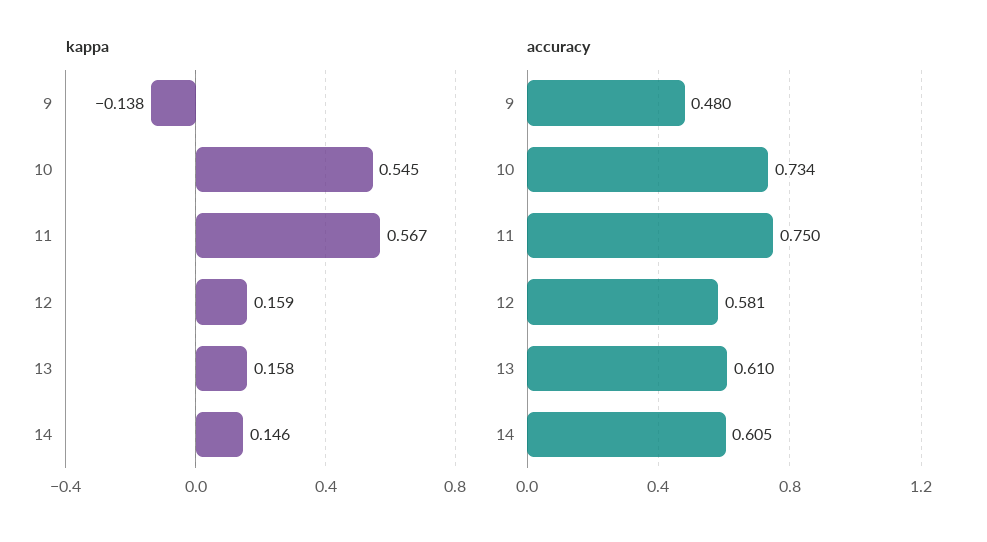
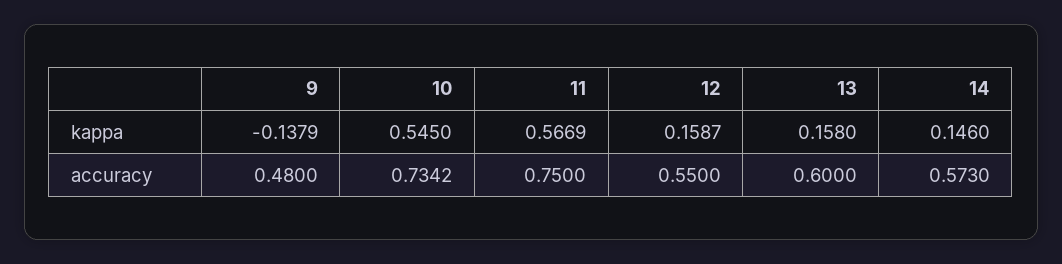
  {
    "kappa": {
      "9": -0.1379,
      "10": 0.545,
      "11": 0.5669,
      "12": 0.1587,
      "13": 0.158,
      "14": 0.146
    },
    "accuracy": {
      "9": 0.48,
      "10": 0.7342,
      "11": 0.75,
-     "12": 0.581,
+     "12": 0.55,
-     "13": 0.61,
+     "13": 0.6,
-     "14": 0.605
+     "14": 0.573
    }
  }

